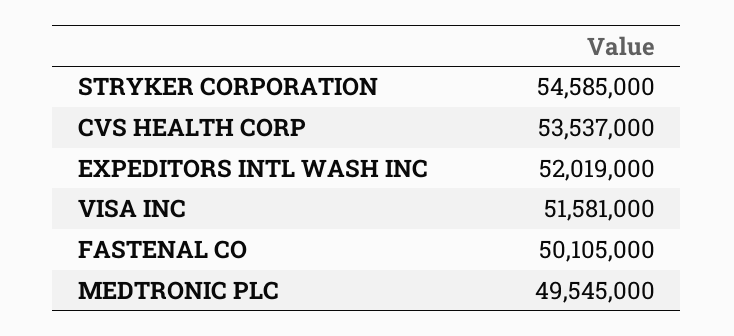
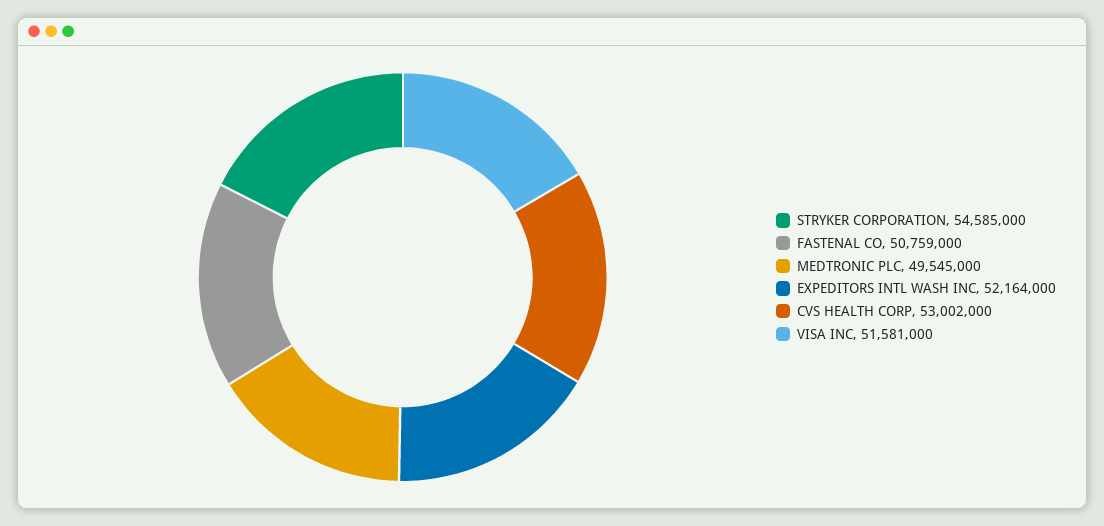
  {
    "STRYKER CORPORATION": 54585000,
-   "CVS HEALTH CORP": 53537000,
+   "CVS HEALTH CORP": 53002000,
-   "EXPEDITORS INTL WASH INC": 52019000,
+   "EXPEDITORS INTL WASH INC": 52164000,
    "VISA INC": 51581000,
-   "FASTENAL CO": 50105000,
+   "FASTENAL CO": 50759000,
    "MEDTRONIC PLC": 49545000
  }

